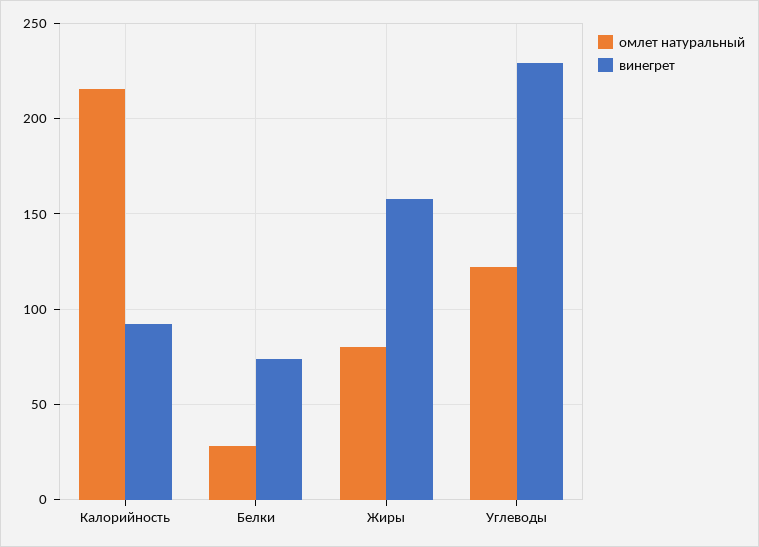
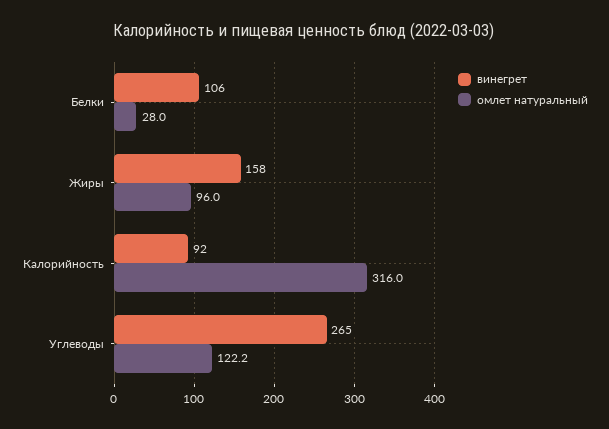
  {
    "омлет натуральный": {
-     "Калорийность": 215,
+     "Калорийность": 316,
      "Белки": 28,
-     "Жиры": 80,
+     "Жиры": 96,
      "Углеводы": 122.2
    },
    "винегрет": {
      "Калорийность": 92,
-     "Белки": 75,
+     "Белки": 106,
      "Жиры": 158,
-     "Углеводы": 230
+     "Углеводы": 265
    }
  }

